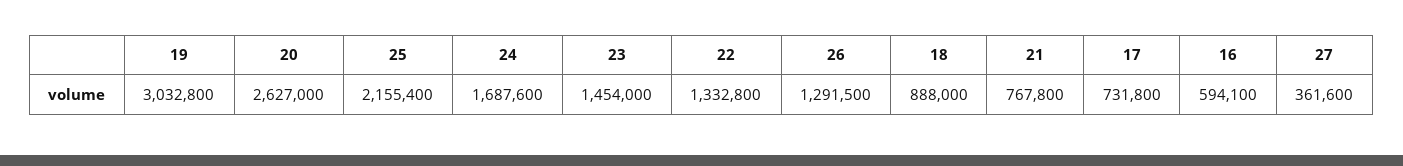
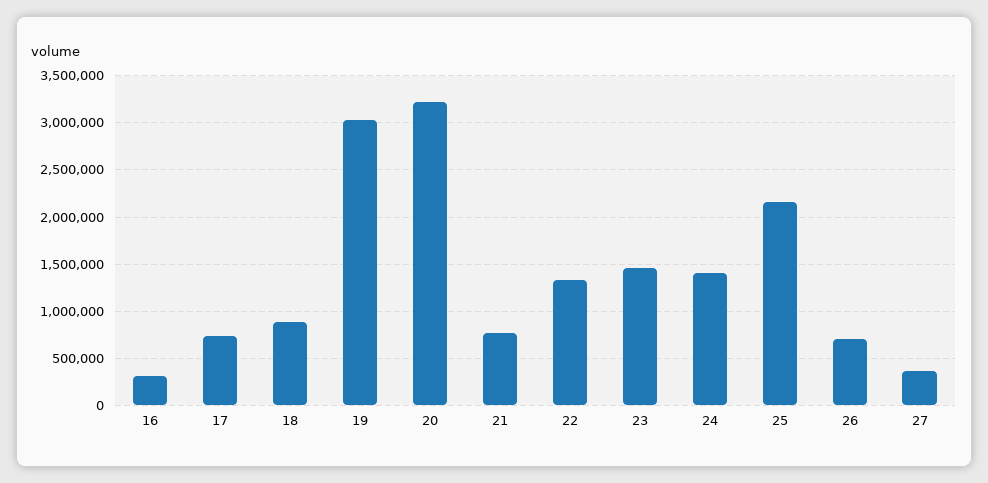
  {
    "19": 3032800,
-   "20": 2627000,
+   "20": 3200000,
    "25": 2155400,
-   "24": 1687600,
+   "24": 1400000,
    "23": 1454000,
    "22": 1332800,
-   "26": 1291500,
+   "26": 700000,
    "18": 888000,
    "21": 767800,
    "17": 731800,
-   "16": 594100,
+   "16": 300000,
    "27": 361600
  }

